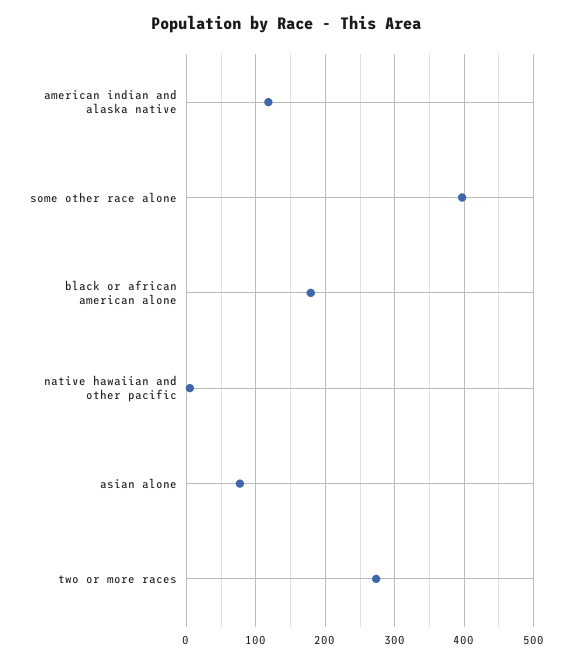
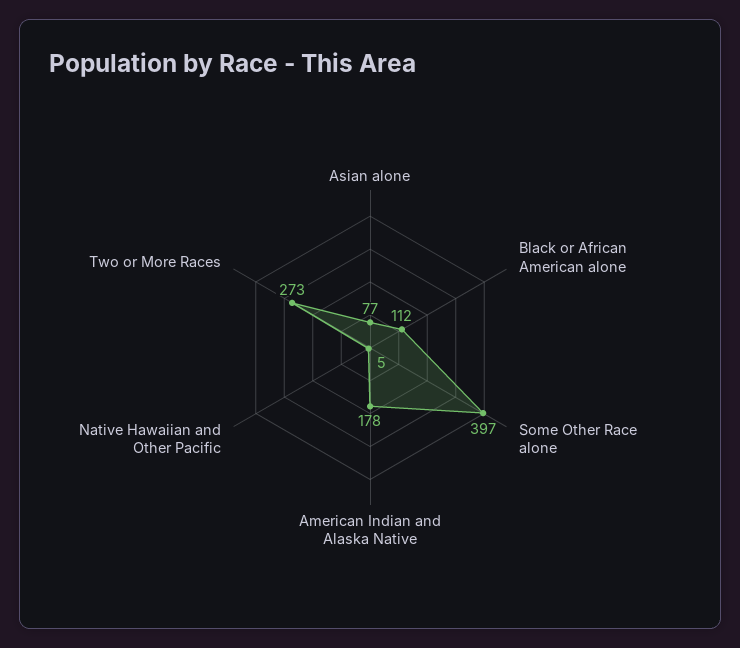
  {
-   "american indian and alaska native": 120,
+   "american indian and alaska native": 178,
    "some other race alone": 397,
-   "black or african american alone": 180,
+   "black or african american alone": 112,
    "native hawaiian and other pacific": 5,
    "asian alone": 77,
    "two or more races": 273
  }

